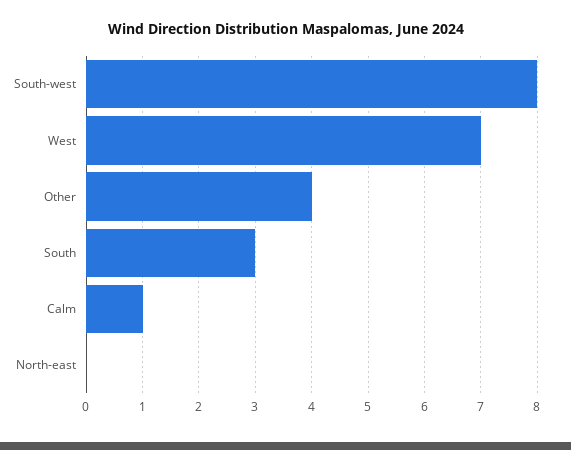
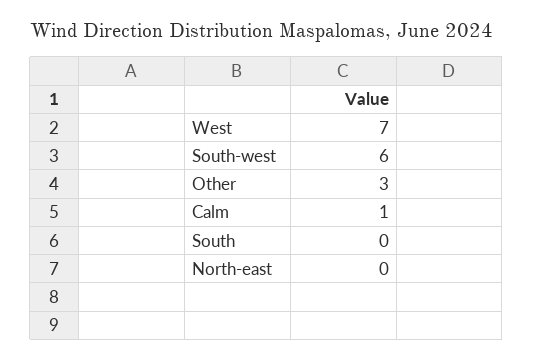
  {
-   "South-west": 8,
+   "South-west": 6,
    "West": 7,
-   "Other": 4,
+   "Other": 3,
-   "South": 3,
+   "South": 0,
    "Calm": 1,
    "North-east": 0
  }

